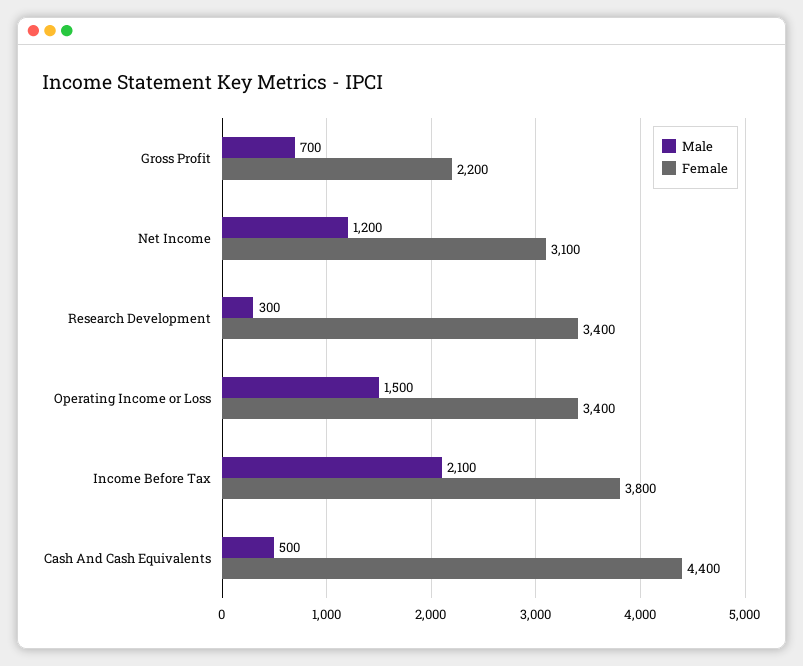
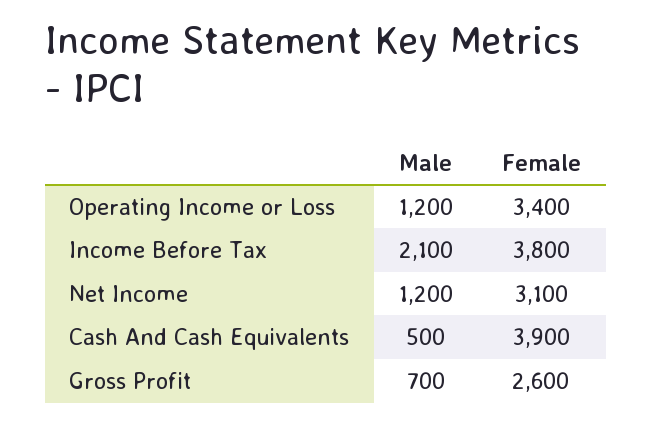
  {
    "Male": {
      "Gross Profit": 700,
      "Net Income": 1200,
-     "Research Development": 300,
-     "Operating Income or Loss": 1500,
+     "Operating Income or Loss": 1200,
      "Income Before Tax": 2100,
      "Cash And Cash Equivalents": 500
    },
    "Female": {
-     "Gross Profit": 2200,
+     "Gross Profit": 2600,
      "Net Income": 3100,
-     "Research Development": 3400,
      "Operating Income or Loss": 3400,
      "Income Before Tax": 3800,
-     "Cash And Cash Equivalents": 4400
+     "Cash And Cash Equivalents": 3900
    }
  }

